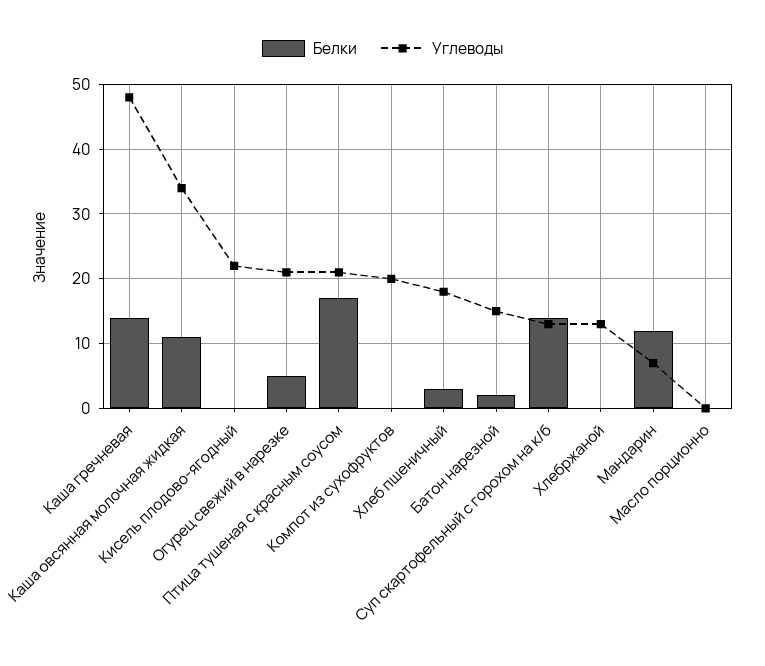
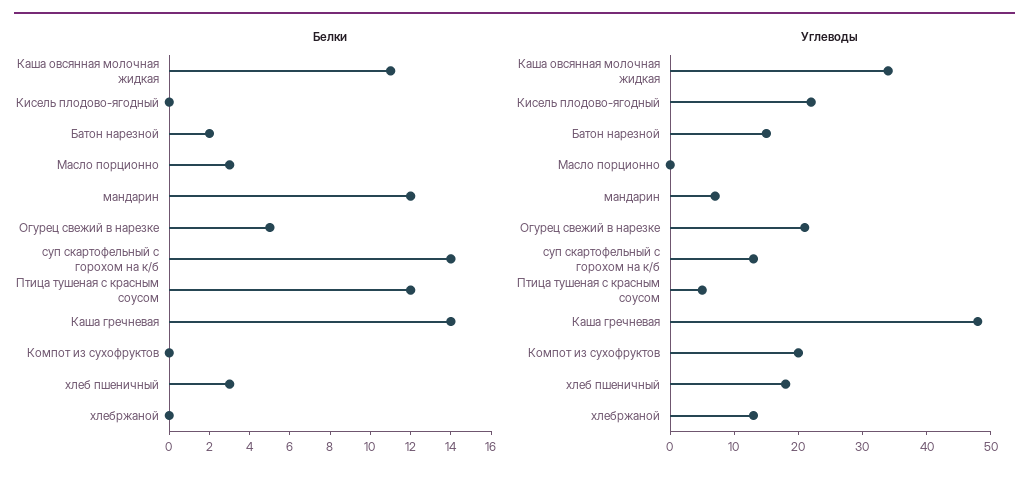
  {
    "Белки": {
      "Каша гречневая": 14,
      "Каша овсянная молочная жидкая": 11,
      "Кисель плодово-ягодный": 0,
      "Огурец свежий в нарезке": 5,
-     "Птица тушеная с красным соусом": 17,
+     "Птица тушеная с красным соусом": 12,
      "Компот из сухофруктов": 0,
      "Хлеб пшеничный": 3,
      "Батон нарезной": 2,
      "Суп скартофельный с горохом на к/б": 14,
      "Хлебржаной": 0,
      "Мандарин": 12,
-     "Масло порционно": 0
+     "Масло порционно": 3
    },
    "Углеводы": {
      "Каша гречневая": 48,
      "Каша овсянная молочная жидкая": 34,
      "Кисель плодово-ягодный": 22,
      "Огурец свежий в нарезке": 21,
-     "Птица тушеная с красным соусом": 21,
+     "Птица тушеная с красным соусом": 5,
      "Компот из сухофруктов": 20,
      "Хлеб пшеничный": 18,
      "Батон нарезной": 15,
      "Суп скартофельный с горохом на к/б": 13,
      "Хлебржаной": 13,
      "Мандарин": 7,
      "Масло порционно": 0
    }
  }

